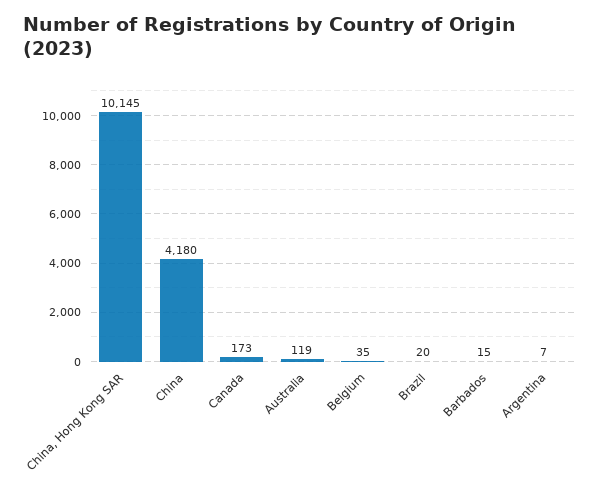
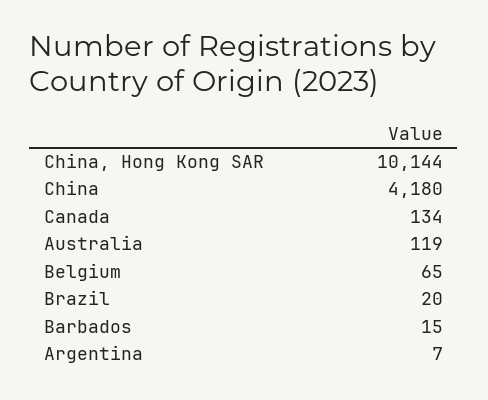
  {
-   "China, Hong Kong SAR": 10145,
+   "China, Hong Kong SAR": 10144,
    "China": 4180,
-   "Canada": 173,
+   "Canada": 134,
    "Australia": 119,
-   "Belgium": 35,
+   "Belgium": 65,
    "Brazil": 20,
    "Barbados": 15,
    "Argentina": 7
  }

